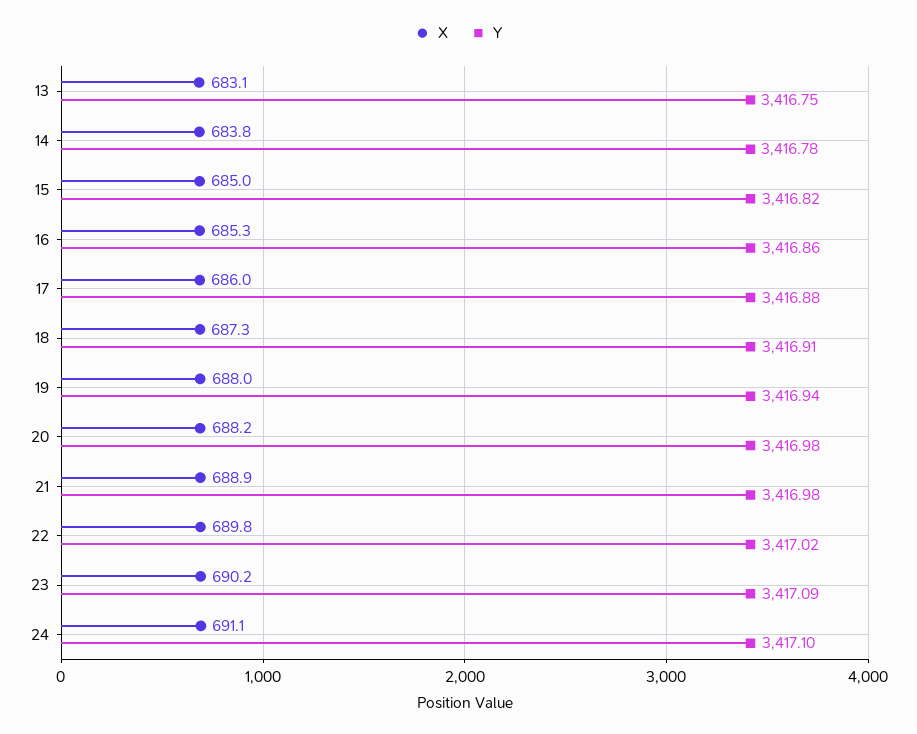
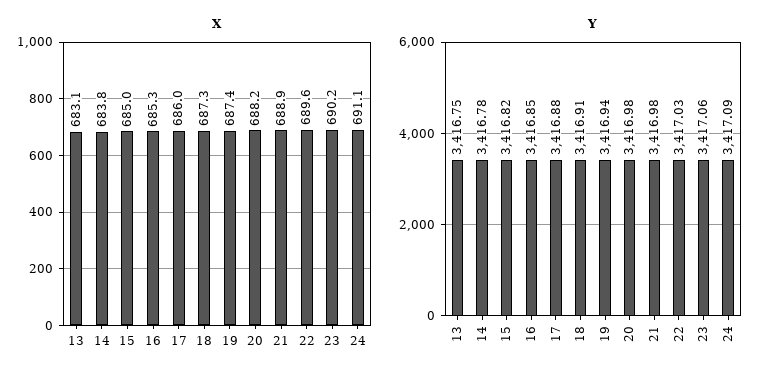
  {
    "X": {
      "13": 683.1,
      "14": 683.8,
      "15": 685,
      "16": 685.3,
      "17": 686,
      "18": 687.3,
-     "19": 688,
+     "19": 687.4,
      "20": 688.2,
      "21": 688.9,
-     "22": 689.8,
+     "22": 689.6,
      "23": 690.2,
      "24": 691.1
    },
    "Y": {
      "13": 3416.75,
      "14": 3416.78,
      "15": 3416.82,
-     "16": 3416.86,
+     "16": 3416.85,
      "17": 3416.88,
      "18": 3416.91,
      "19": 3416.94,
      "20": 3416.98,
      "21": 3416.98,
-     "22": 3417.02,
+     "22": 3417.03,
-     "23": 3417.09,
+     "23": 3417.06,
-     "24": 3417.1
+     "24": 3417.09
    }
  }

